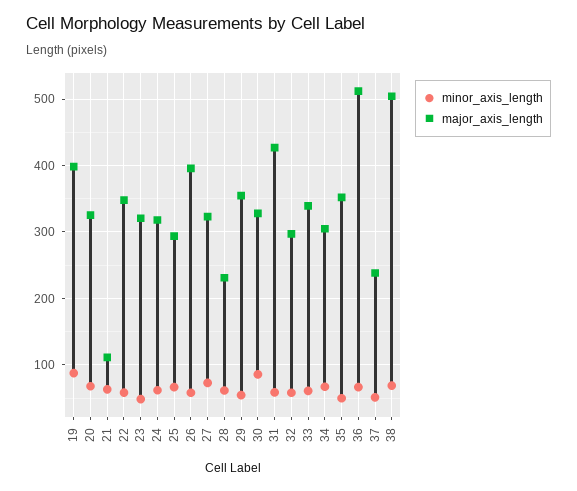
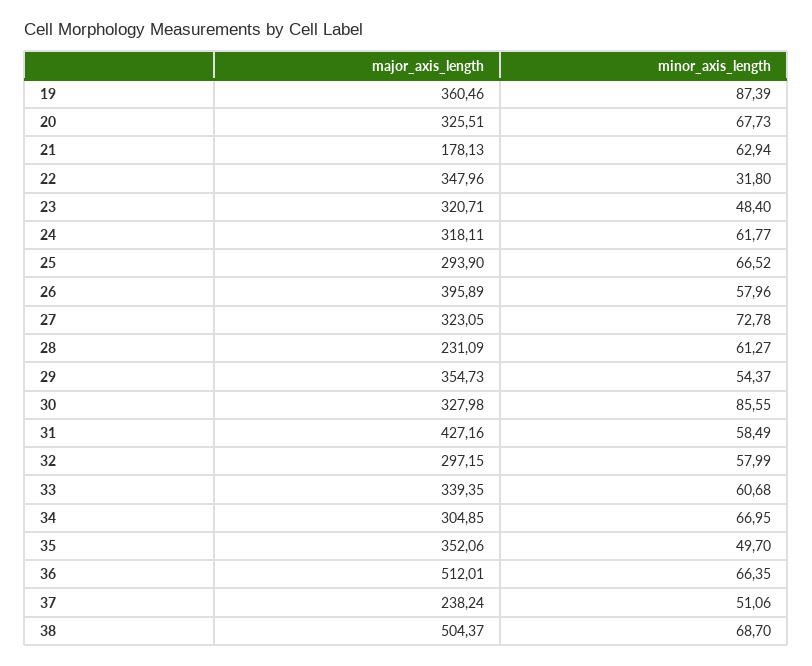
  {
    "minor_axis_length": {
      "19": 87.39,
      "20": 67.73,
      "21": 62.94,
-     "22": 60,
+     "22": 31.8,
      "23": 48.4,
      "24": 61.77,
      "25": 66.52,
      "26": 57.96,
      "27": 72.78,
      "28": 61.27,
      "29": 54.37,
      "30": 85.55,
      "31": 58.49,
      "32": 57.99,
      "33": 60.68,
      "34": 66.95,
      "35": 49.7,
      "36": 66.35,
      "37": 51.06,
      "38": 68.7
    },
    "major_axis_length": {
-     "19": 400,
+     "19": 360.46,
      "20": 325.51,
-     "21": 110,
+     "21": 178.13,
      "22": 347.96,
      "23": 320.71,
      "24": 318.11,
      "25": 293.9,
      "26": 395.89,
      "27": 323.05,
      "28": 231.09,
      "29": 354.73,
      "30": 327.98,
      "31": 427.16,
      "32": 297.15,
      "33": 339.35,
      "34": 304.85,
      "35": 352.06,
      "36": 512.01,
      "37": 238.24,
      "38": 504.37
    }
  }

